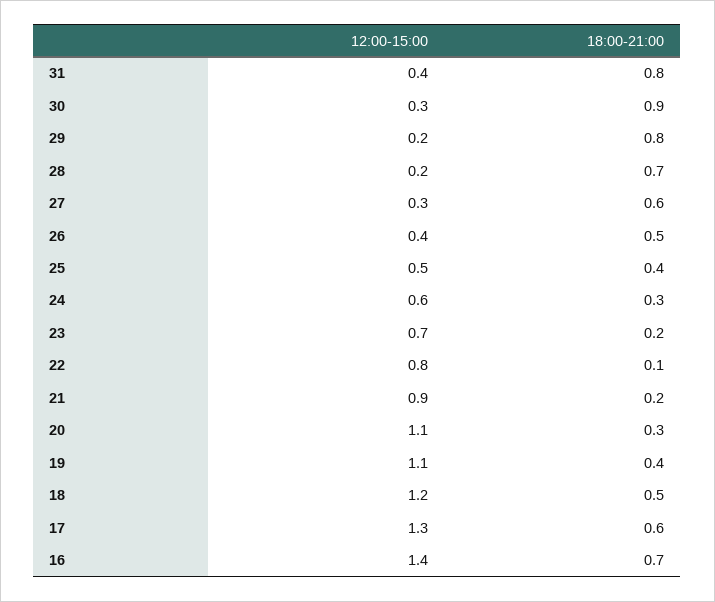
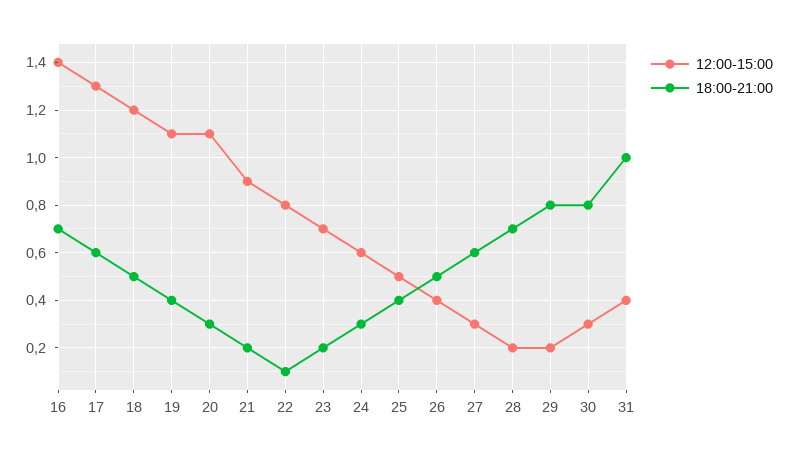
  {
    "12:00-15:00": {
      "31": 0.4,
      "30": 0.3,
      "29": 0.2,
      "28": 0.2,
      "27": 0.3,
      "26": 0.4,
      "25": 0.5,
      "24": 0.6,
      "23": 0.7,
      "22": 0.8,
      "21": 0.9,
      "20": 1.1,
      "19": 1.1,
      "18": 1.2,
      "17": 1.3,
      "16": 1.4
    },
    "18:00-21:00": {
-     "31": 0.8,
+     "31": 1,
-     "30": 0.9,
+     "30": 0.8,
      "29": 0.8,
      "28": 0.7,
      "27": 0.6,
      "26": 0.5,
      "25": 0.4,
      "24": 0.3,
      "23": 0.2,
      "22": 0.1,
      "21": 0.2,
      "20": 0.3,
      "19": 0.4,
      "18": 0.5,
      "17": 0.6,
      "16": 0.7
    }
  }

